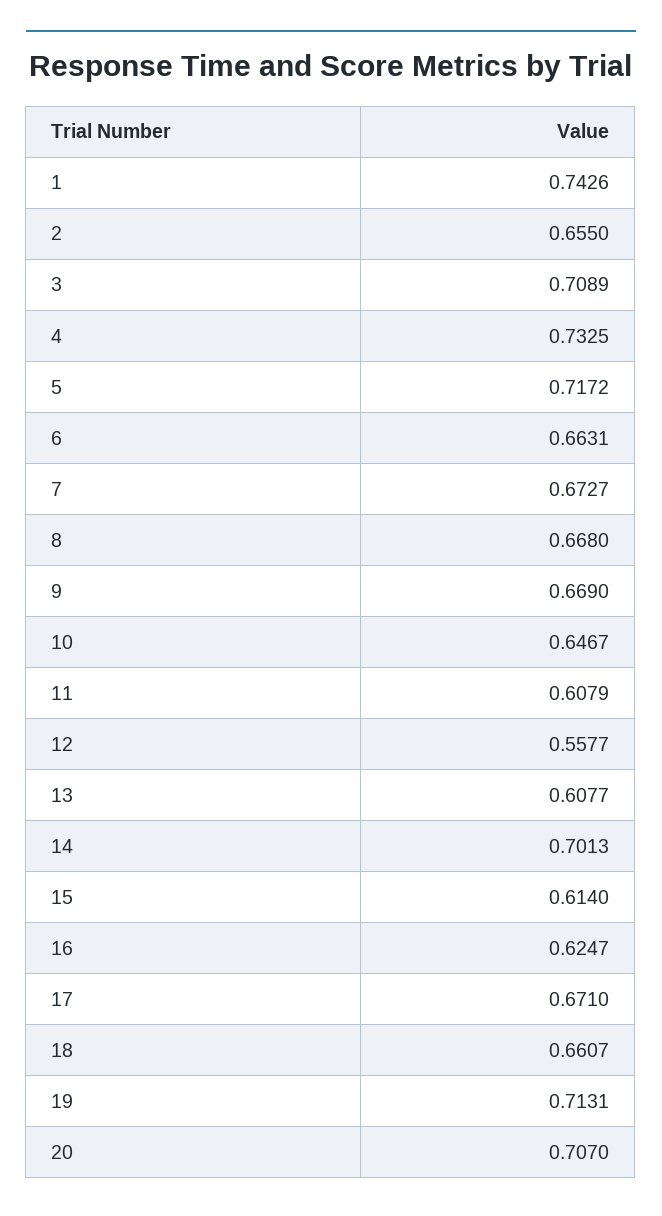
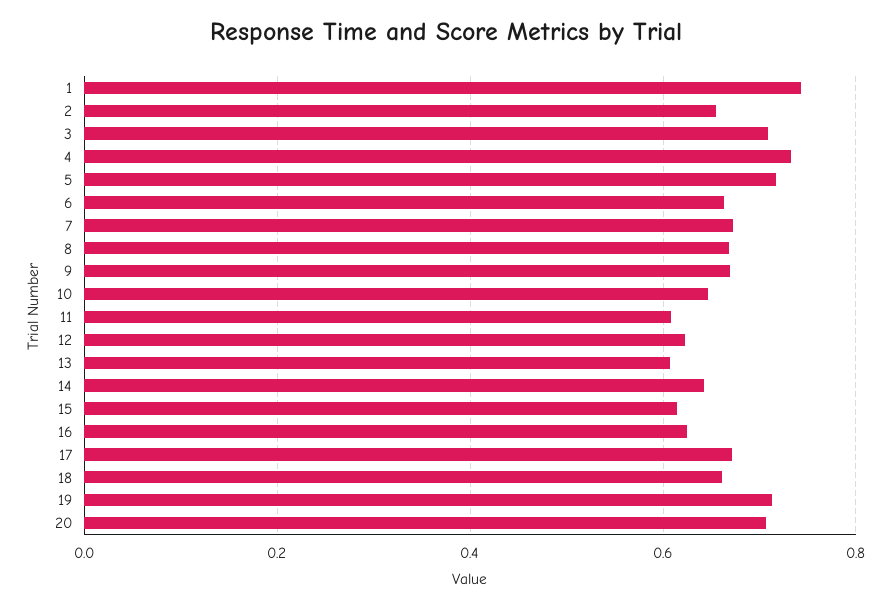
  {
    "1": 0.7426,
    "2": 0.655,
    "3": 0.7089,
    "4": 0.7325,
    "5": 0.7172,
    "6": 0.6631,
    "7": 0.6727,
    "8": 0.668,
    "9": 0.669,
    "10": 0.6467,
    "11": 0.6079,
-   "12": 0.5577,
+   "12": 0.62,
    "13": 0.6077,
-   "14": 0.7013,
+   "14": 0.64,
    "15": 0.614,
    "16": 0.6247,
    "17": 0.671,
    "18": 0.6607,
    "19": 0.7131,
    "20": 0.707
  }

